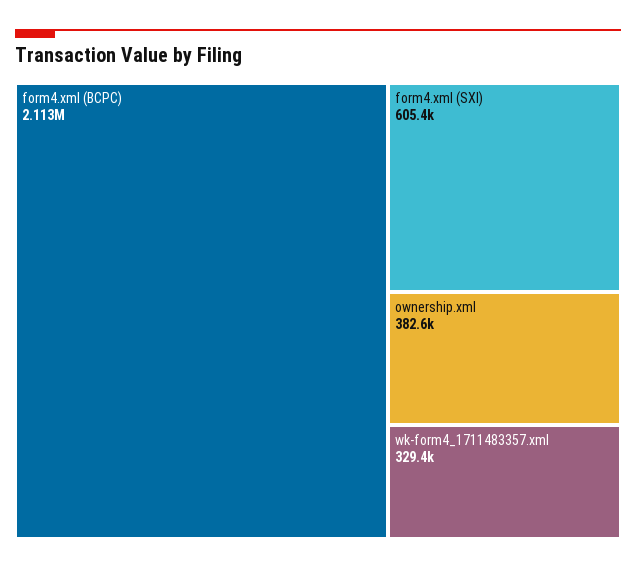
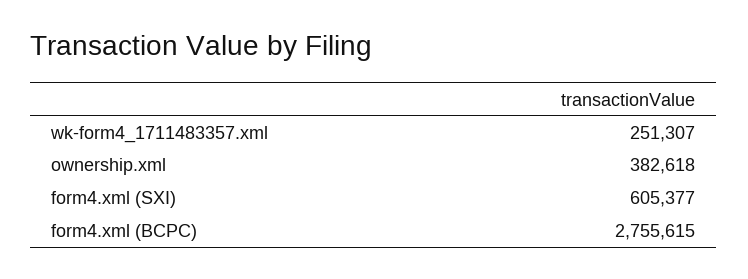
  {
-   "form4.xml (BCPC)": 2113000,
+   "form4.xml (BCPC)": 2755615,
    "form4.xml (SXI)": 605377,
    "ownership.xml": 382618,
-   "wk-form4_1711483357.xml": 329400
+   "wk-form4_1711483357.xml": 251307
  }

